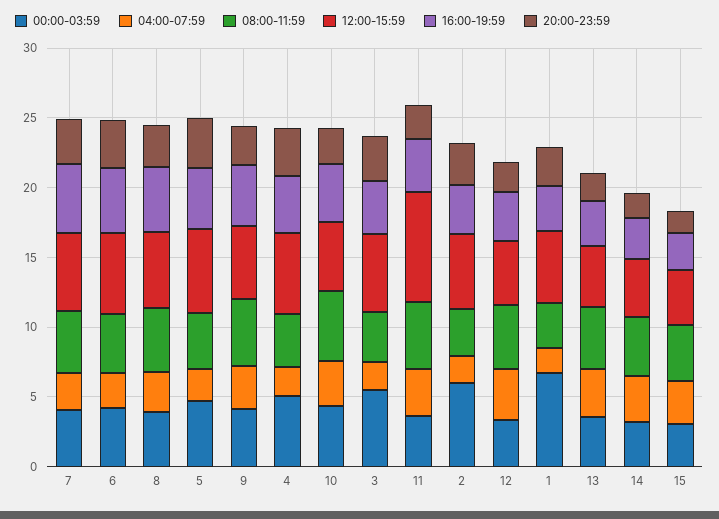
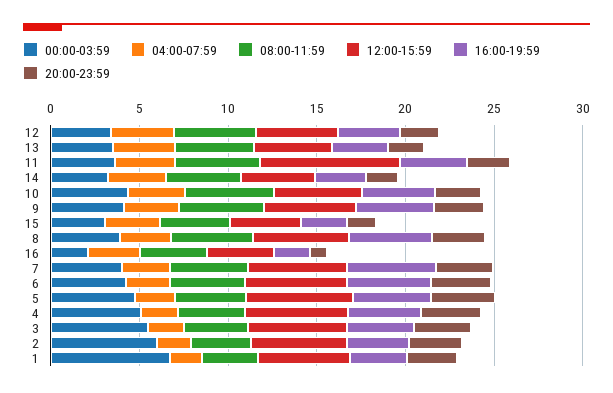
  {
    "00:00-03:59": {
      "7": 4,
      "6": 4,
      "8": 4,
      "5": 5,
      "9": 4,
      "4": 5,
      "10": 4,
      "3": 6,
      "11": 4,
      "2": 6,
      "12": 3,
      "1": 7,
      "13": 4,
      "14": 3,
-     "15": 3
+     "15": 3,
+     "16": 2
    },
    "04:00-07:59": {
      "7": 3,
      "6": 3,
      "8": 3,
      "5": 2,
      "9": 3,
      "4": 2,
      "10": 3,
      "3": 2,
      "11": 3,
      "2": 2,
      "12": 4,
      "1": 2,
      "13": 4,
      "14": 3,
-     "15": 3
+     "15": 3,
+     "16": 3
    },
    "08:00-11:59": {
      "7": 4,
      "6": 4,
      "8": 5,
      "5": 4,
      "9": 5,
      "4": 4,
      "10": 5,
      "3": 4,
      "11": 5,
      "2": 3,
      "12": 5,
      "1": 3,
      "13": 4,
      "14": 4,
-     "15": 4
+     "15": 4,
+     "16": 4
    },
    "12:00-15:59": {
      "7": 6,
      "6": 6,
      "8": 5,
      "5": 6,
      "9": 5,
      "4": 6,
      "10": 5,
      "3": 6,
      "11": 8,
      "2": 5,
      "12": 5,
      "1": 5,
      "13": 4,
      "14": 4,
-     "15": 4
+     "15": 4,
+     "16": 4
    },
    "16:00-19:59": {
      "7": 5,
      "6": 5,
      "8": 5,
      "5": 4,
      "9": 4,
      "4": 4,
      "10": 4,
      "3": 4,
      "11": 4,
      "2": 4,
      "12": 4,
      "1": 3,
      "13": 3,
      "14": 3,
-     "15": 3
+     "15": 3,
+     "16": 2
    },
    "20:00-23:59": {
      "7": 3,
      "6": 3,
      "8": 3,
      "5": 4,
      "9": 3,
      "4": 3,
      "10": 3,
      "3": 3,
      "11": 2,
      "2": 3,
      "12": 2,
      "1": 3,
      "13": 2,
      "14": 2,
-     "15": 2
+     "15": 2,
+     "16": 1
    }
  }

